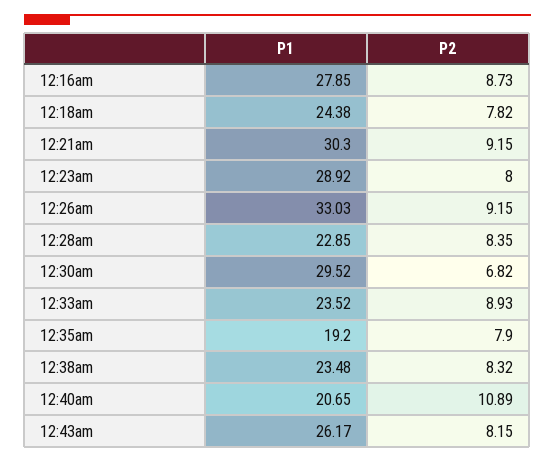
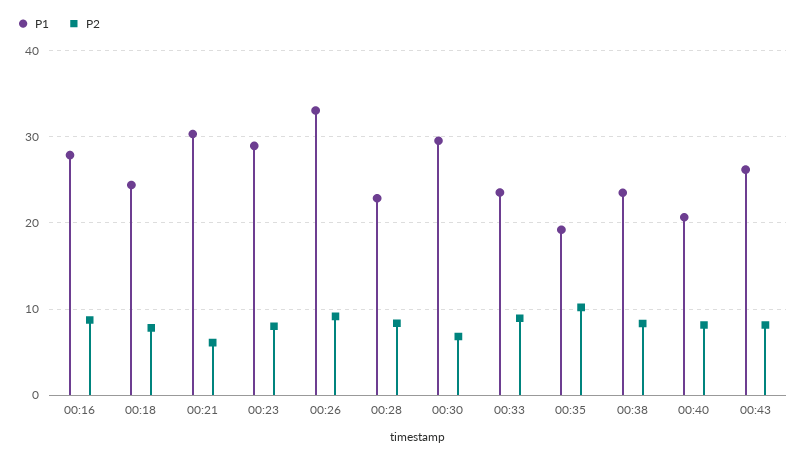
  {
    "P1": {
      "12:16am": 27.85,
      "12:18am": 24.38,
      "12:21am": 30.3,
      "12:23am": 28.92,
      "12:26am": 33.03,
      "12:28am": 22.85,
      "12:30am": 29.52,
      "12:33am": 23.52,
      "12:35am": 19.2,
      "12:38am": 23.48,
      "12:40am": 20.65,
      "12:43am": 26.17
    },
    "P2": {
      "12:16am": 8.73,
      "12:18am": 7.82,
-     "12:21am": 9.15,
+     "12:21am": 6,
      "12:23am": 8,
      "12:26am": 9.15,
      "12:28am": 8.35,
      "12:30am": 6.82,
      "12:33am": 8.93,
-     "12:35am": 7.9,
+     "12:35am": 10,
      "12:38am": 8.32,
-     "12:40am": 10.89,
+     "12:40am": 8,
      "12:43am": 8.15
    }
  }

